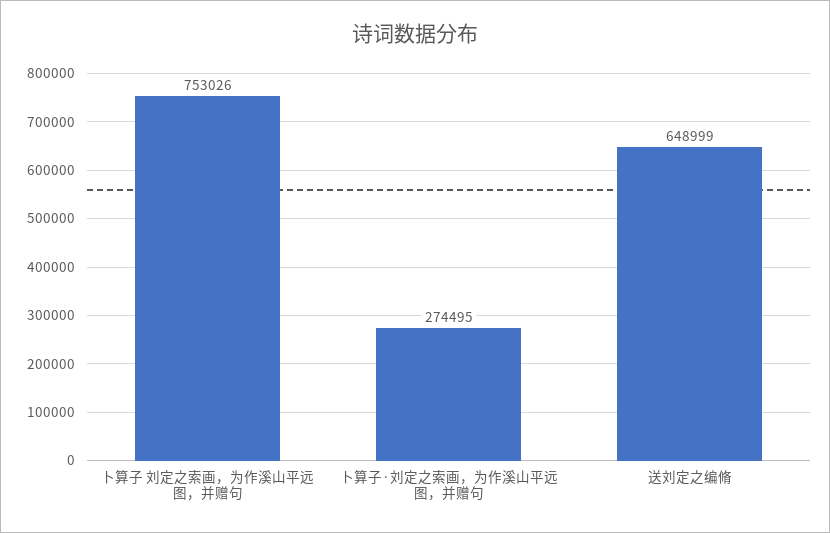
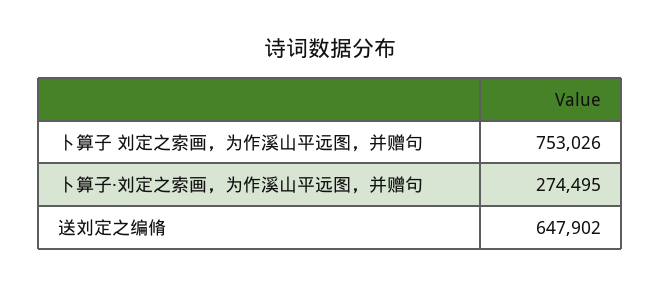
  {
    "卜算子 刘定之索画，为作溪山平远图，并赠句": 753026,
    "卜算子·刘定之索画，为作溪山平远图，并赠句": 274495,
-   "送刘定之编脩": 648999
+   "送刘定之编脩": 647902
  }

